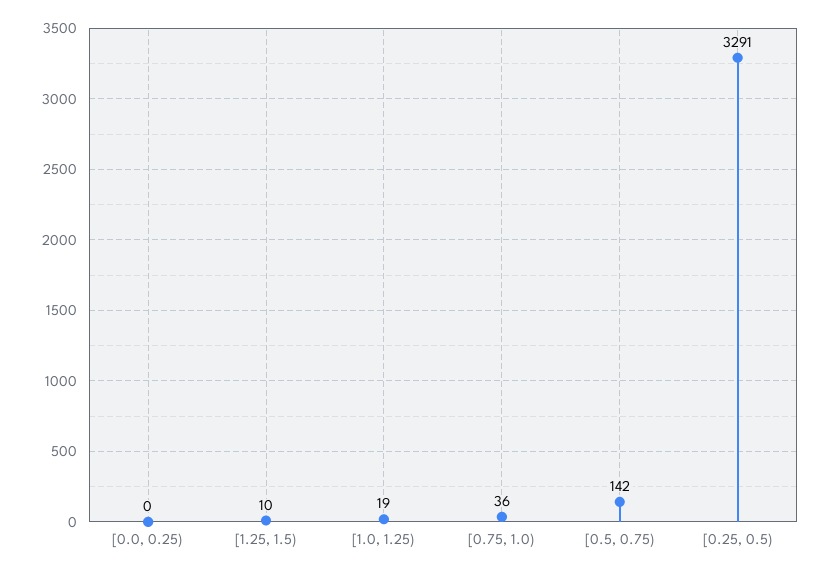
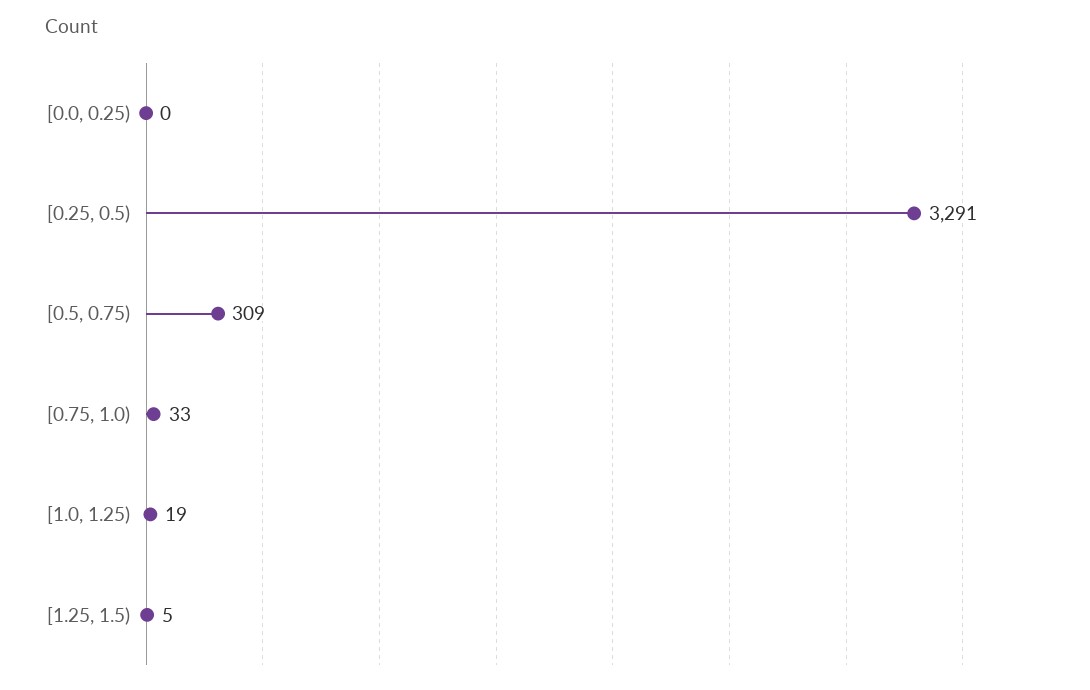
  {
    "[0.0, 0.25)": 0,
-   "[1.25, 1.5)": 10,
+   "[1.25, 1.5)": 5,
    "[1.0, 1.25)": 19,
-   "[0.75, 1.0)": 36,
+   "[0.75, 1.0)": 33,
-   "[0.5, 0.75)": 142,
+   "[0.5, 0.75)": 309,
    "[0.25, 0.5)": 3291
  }

